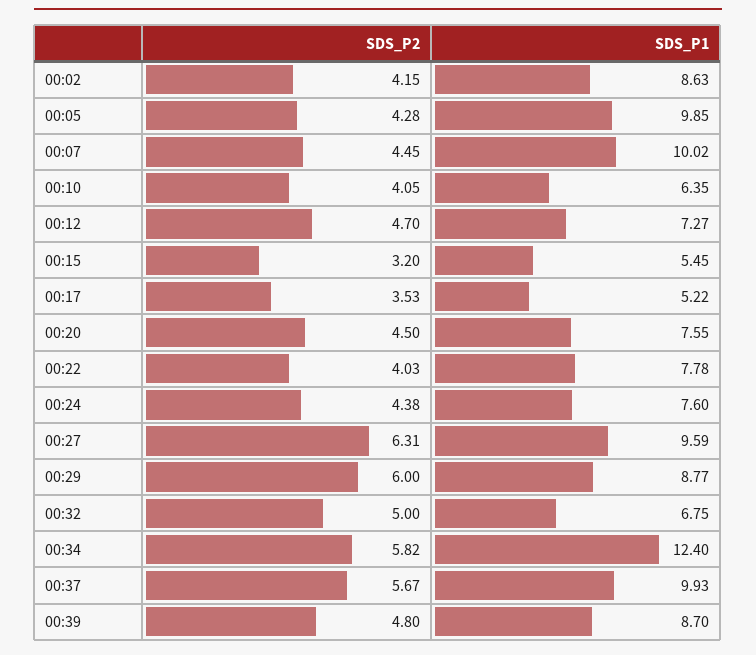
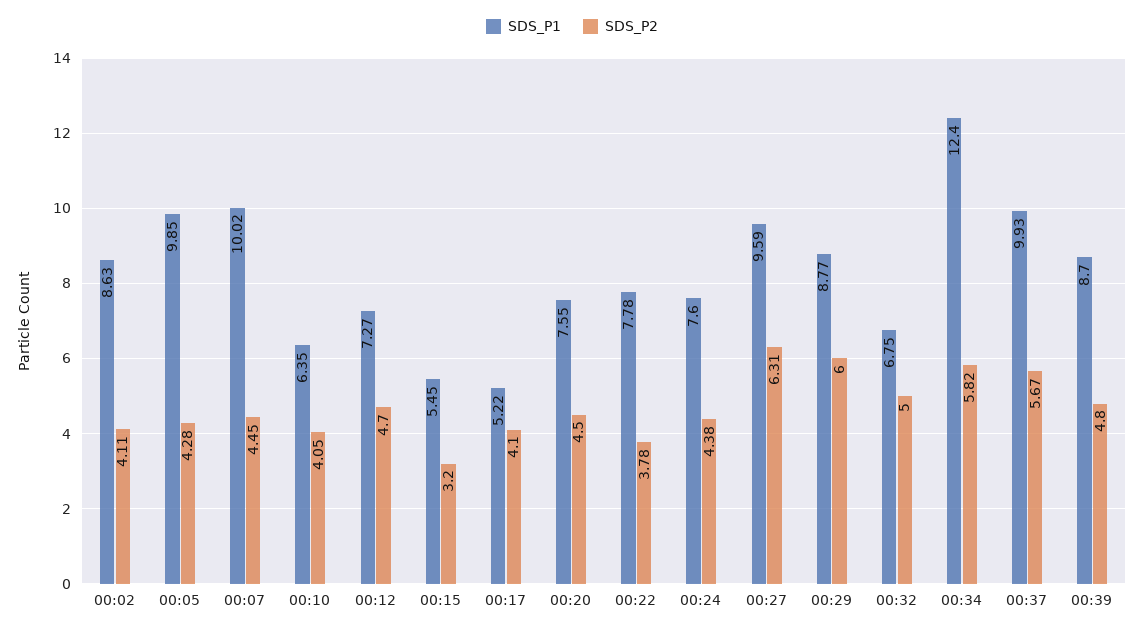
  {
    "SDS_P2": {
-     "00:02": 4.15,
+     "00:02": 4.11,
      "00:05": 4.28,
      "00:07": 4.45,
      "00:10": 4.05,
      "00:12": 4.7,
      "00:15": 3.2,
-     "00:17": 3.53,
+     "00:17": 4.1,
      "00:20": 4.5,
-     "00:22": 4.03,
+     "00:22": 3.78,
      "00:24": 4.38,
      "00:27": 6.31,
      "00:29": 6,
      "00:32": 5,
      "00:34": 5.82,
      "00:37": 5.67,
      "00:39": 4.8
    },
    "SDS_P1": {
      "00:02": 8.63,
      "00:05": 9.85,
      "00:07": 10.02,
      "00:10": 6.35,
      "00:12": 7.27,
      "00:15": 5.45,
      "00:17": 5.22,
      "00:20": 7.55,
      "00:22": 7.78,
      "00:24": 7.6,
      "00:27": 9.59,
      "00:29": 8.77,
      "00:32": 6.75,
      "00:34": 12.4,
      "00:37": 9.93,
      "00:39": 8.7
    }
  }

